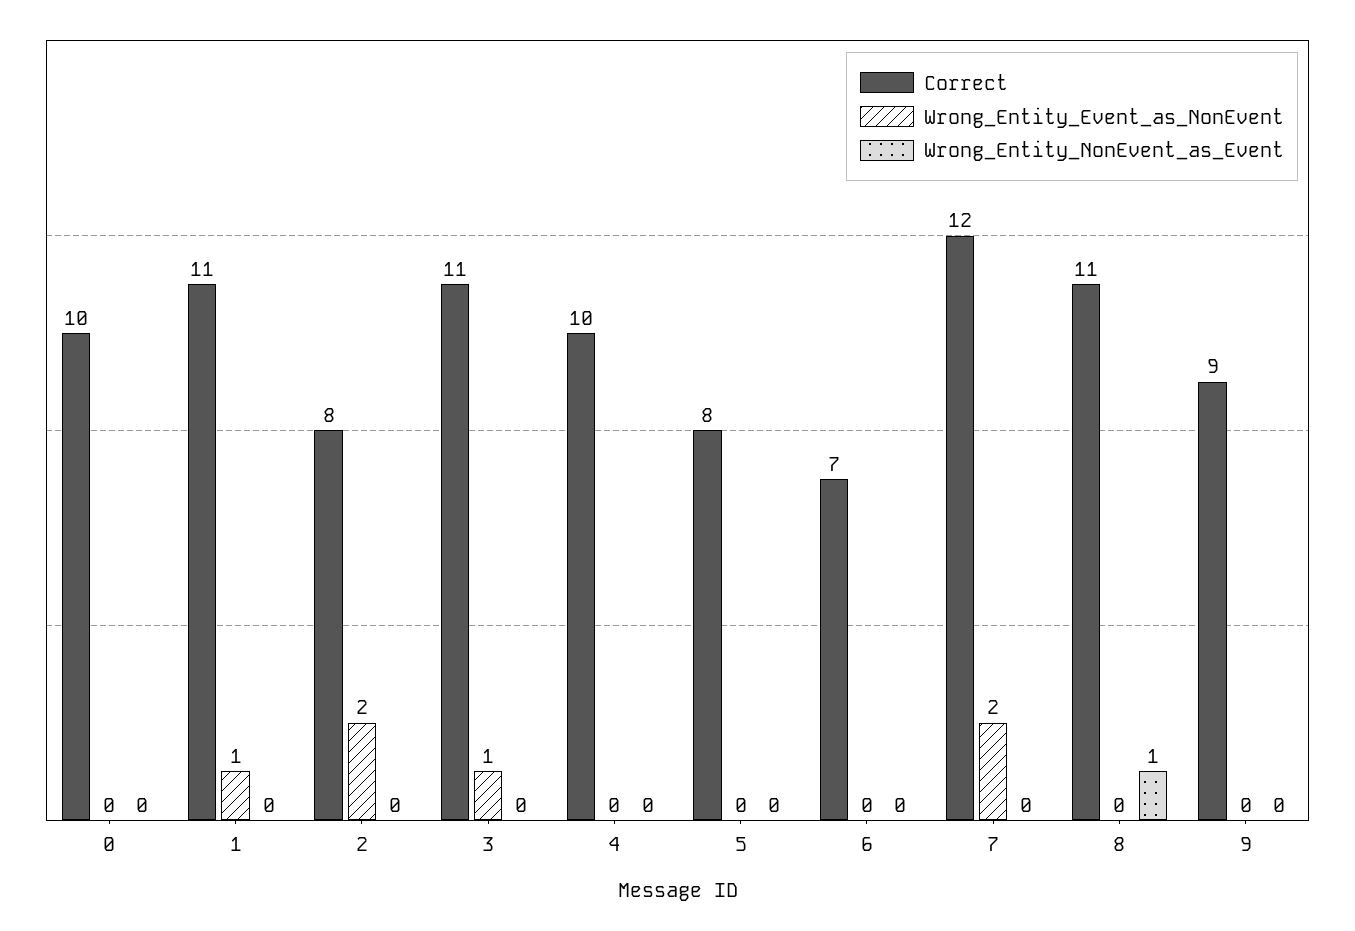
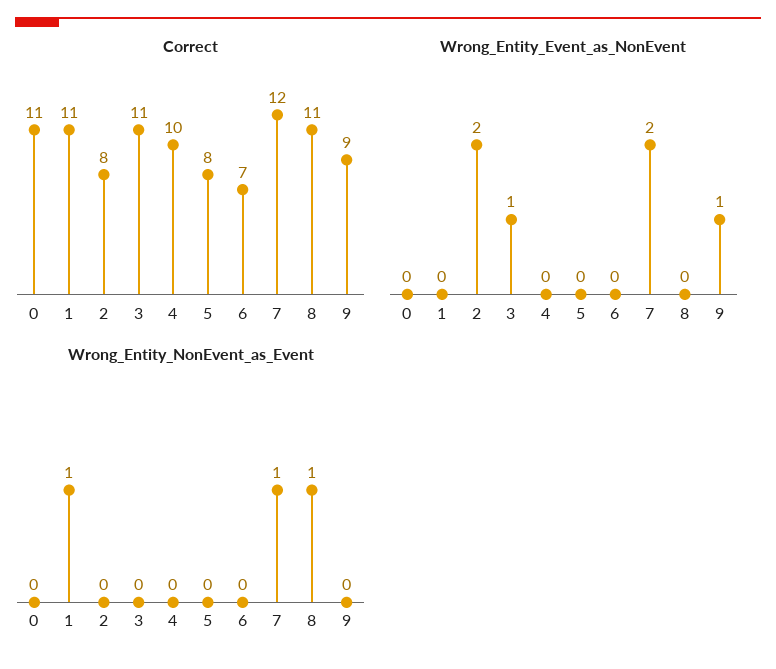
  {
    "Correct": {
-     "0": 10,
+     "0": 11,
      "1": 11,
      "2": 8,
      "3": 11,
      "4": 10,
      "5": 8,
      "6": 7,
      "7": 12,
      "8": 11,
      "9": 9
    },
    "Wrong_Entity_Event_as_NonEvent": {
      "0": 0,
-     "1": 1,
+     "1": 0,
      "2": 2,
      "3": 1,
      "4": 0,
      "5": 0,
      "6": 0,
      "7": 2,
      "8": 0,
-     "9": 0
+     "9": 1
    },
    "Wrong_Entity_NonEvent_as_Event": {
      "0": 0,
-     "1": 0,
+     "1": 1,
      "2": 0,
      "3": 0,
      "4": 0,
      "5": 0,
      "6": 0,
-     "7": 0,
+     "7": 1,
      "8": 1,
      "9": 0
    }
  }

